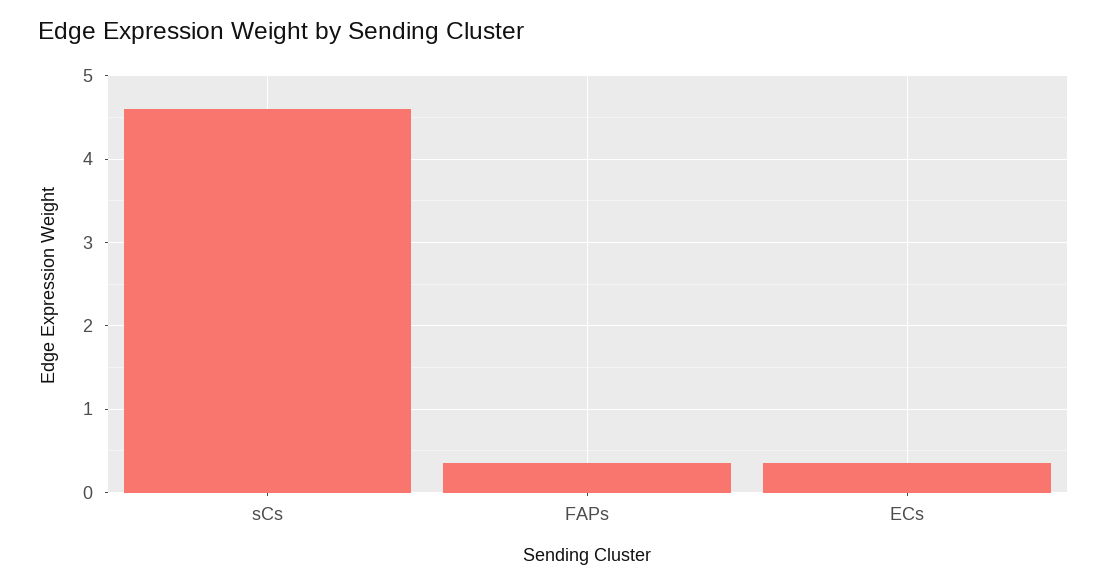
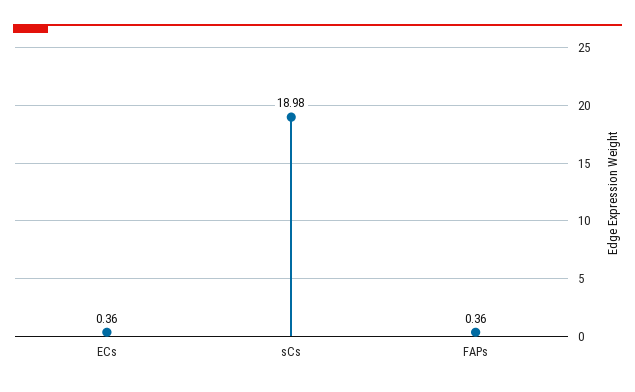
  {
-   "sCs": 4.6,
+   "sCs": 18.98,
    "FAPs": 0.36,
    "ECs": 0.36
  }

